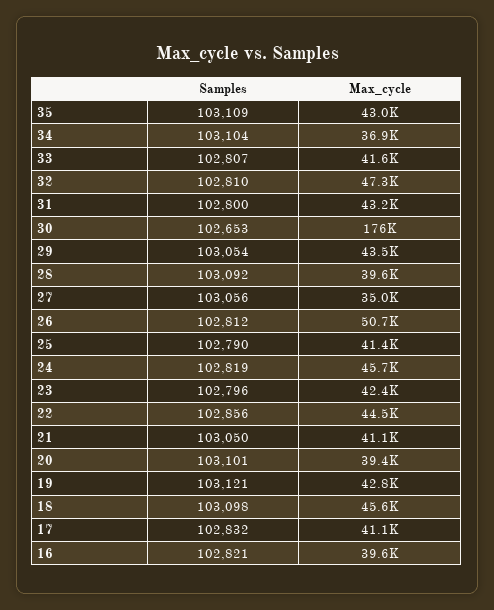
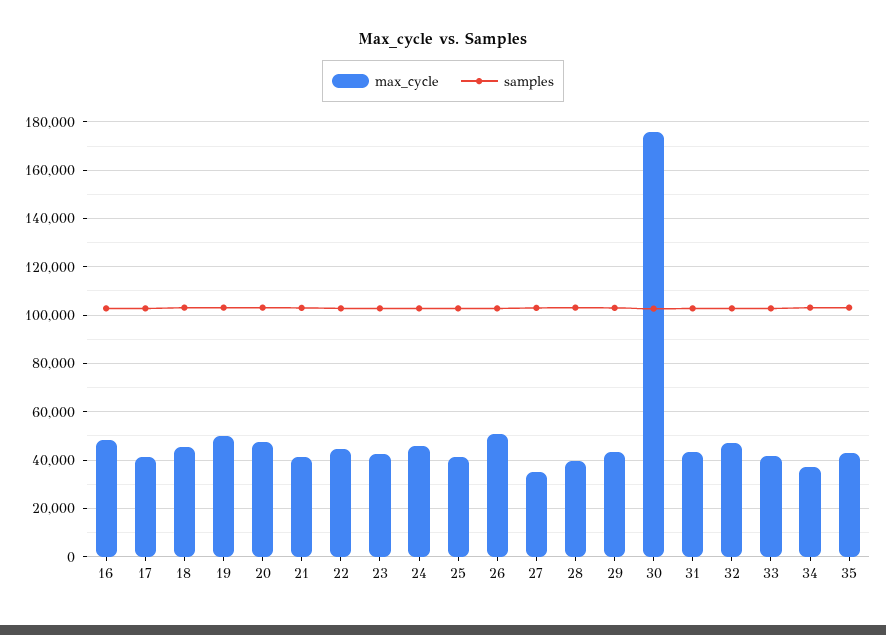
  {
    "Samples": {
      "35": 103109,
      "34": 103104,
      "33": 102807,
      "32": 102810,
      "31": 102800,
      "30": 102653,
      "29": 103054,
      "28": 103092,
      "27": 103056,
      "26": 102812,
      "25": 102790,
      "24": 102819,
      "23": 102796,
      "22": 102856,
      "21": 103050,
      "20": 103101,
      "19": 103121,
      "18": 103098,
      "17": 102832,
      "16": 102821
    },
    "Max_cycle": {
      "35": 43000,
      "34": 36900,
      "33": 41600,
      "32": 47300,
      "31": 43200,
      "30": 176000,
      "29": 43500,
      "28": 39600,
      "27": 35000,
      "26": 50700,
      "25": 41400,
      "24": 45700,
      "23": 42400,
      "22": 44500,
      "21": 41100,
-     "20": 39400,
+     "20": 47500,
-     "19": 42800,
+     "19": 50000,
      "18": 45600,
      "17": 41100,
-     "16": 39600
+     "16": 47500
    }
  }

